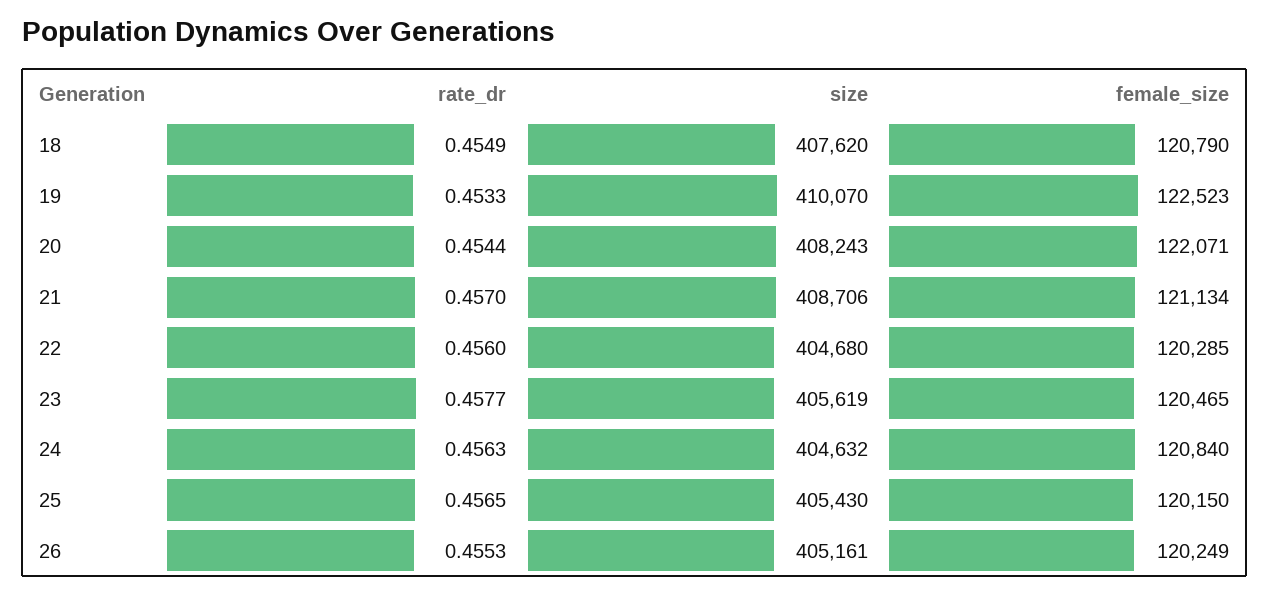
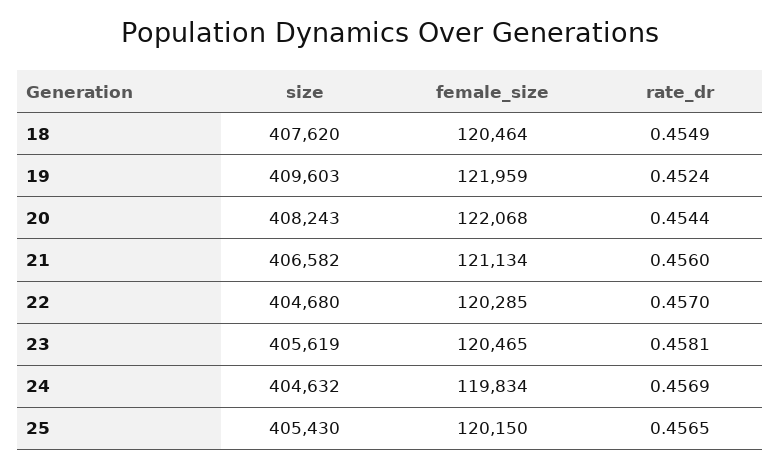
  {
    "rate_dr": {
      "18": 0.4549,
-     "19": 0.4533,
+     "19": 0.4524,
      "20": 0.4544,
-     "21": 0.457,
+     "21": 0.456,
-     "22": 0.456,
+     "22": 0.457,
-     "23": 0.4577,
+     "23": 0.4581,
-     "24": 0.4563,
+     "24": 0.4569,
-     "25": 0.4565,
+     "25": 0.4565
-     "26": 0.4553
    },
    "size": {
      "18": 407620,
-     "19": 410070,
+     "19": 409603,
      "20": 408243,
-     "21": 408706,
+     "21": 406582,
      "22": 404680,
      "23": 405619,
      "24": 404632,
-     "25": 405430,
+     "25": 405430
-     "26": 405161
    },
    "female_size": {
-     "18": 120790,
+     "18": 120464,
-     "19": 122523,
+     "19": 121959,
-     "20": 122071,
+     "20": 122068,
      "21": 121134,
      "22": 120285,
      "23": 120465,
-     "24": 120840,
+     "24": 119834,
-     "25": 120150,
+     "25": 120150
-     "26": 120249
    }
  }

